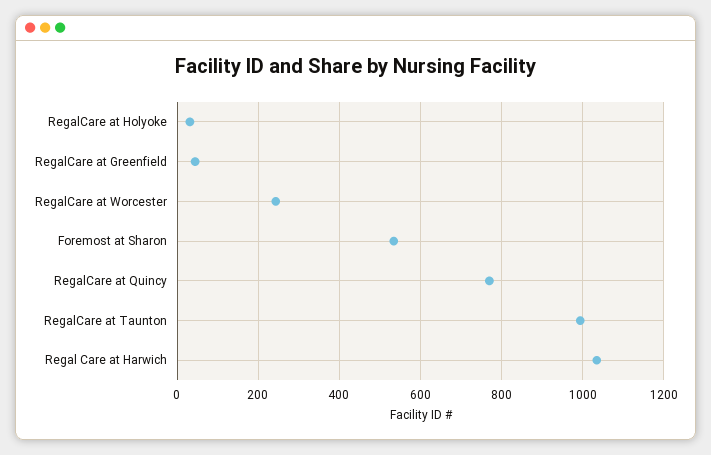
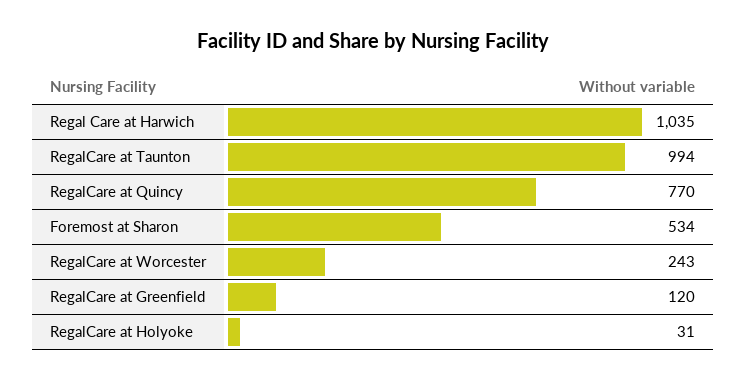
  {
    "RegalCare at Holyoke": 31,
-   "RegalCare at Greenfield": 40,
+   "RegalCare at Greenfield": 120,
    "RegalCare at Worcester": 243,
    "Foremost at Sharon": 534,
    "RegalCare at Quincy": 770,
    "RegalCare at Taunton": 994,
    "Regal Care at Harwich": 1035
  }

